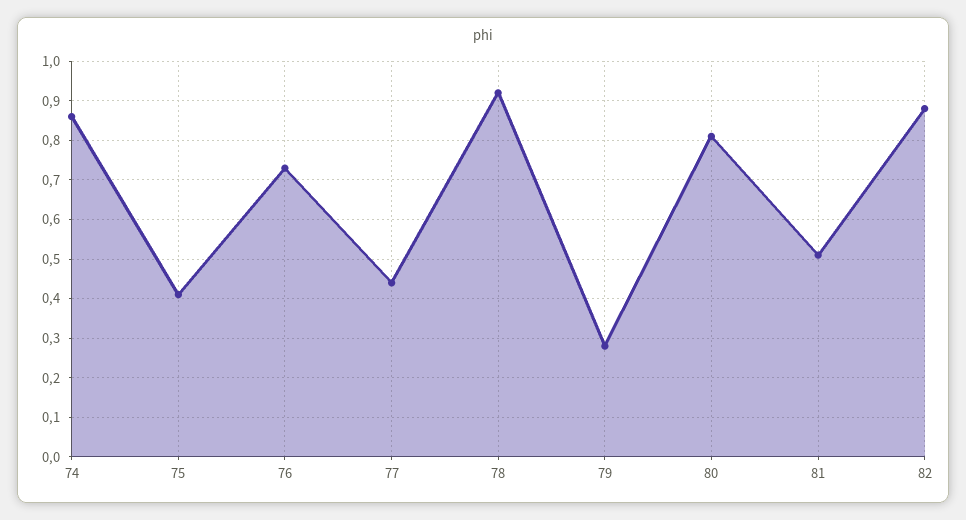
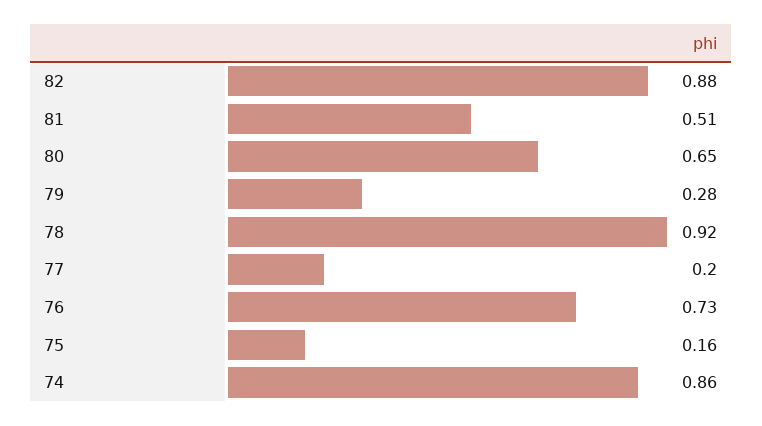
  {
    "74": 0.86,
-   "75": 0.4,
+   "75": 0.16,
    "76": 0.73,
-   "77": 0.45,
+   "77": 0.2,
    "78": 0.92,
    "79": 0.28,
-   "80": 0.8,
+   "80": 0.65,
    "81": 0.51,
    "82": 0.88
  }

